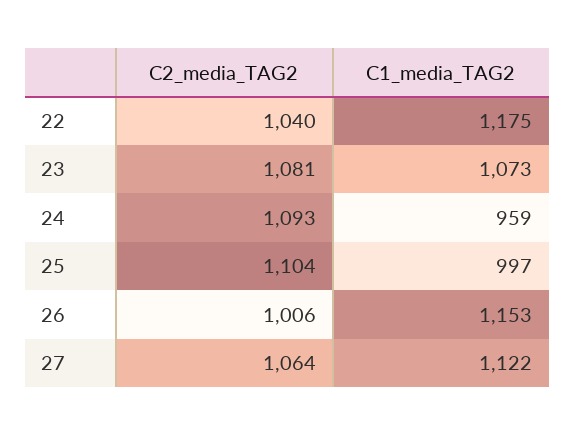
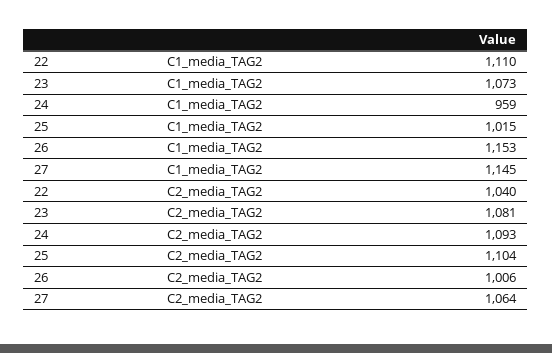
  {
    "C2_media_TAG2": {
      "22": 1040,
      "23": 1081,
      "24": 1093,
      "25": 1104,
      "26": 1006,
      "27": 1064
    },
    "C1_media_TAG2": {
-     "22": 1175,
+     "22": 1110,
      "23": 1073,
      "24": 959,
-     "25": 997,
+     "25": 1015,
      "26": 1153,
-     "27": 1122
+     "27": 1145
    }
  }

